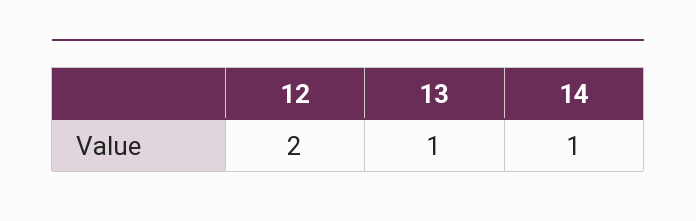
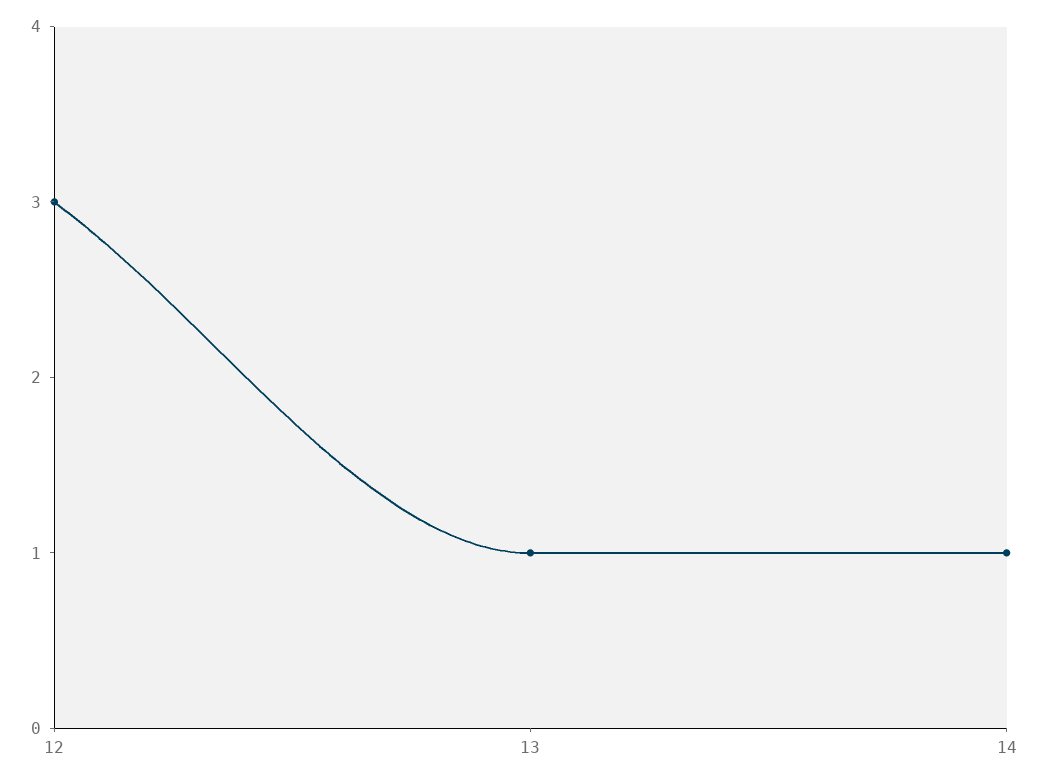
  {
-   "12": 2,
+   "12": 3,
    "13": 1,
    "14": 1
  }

